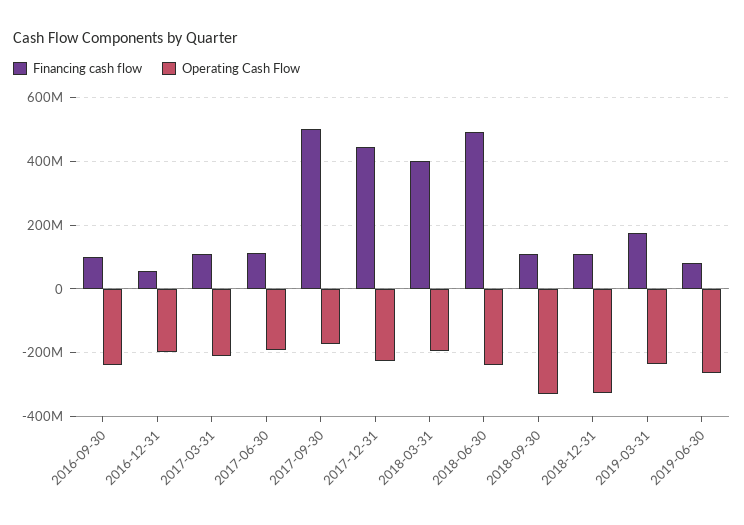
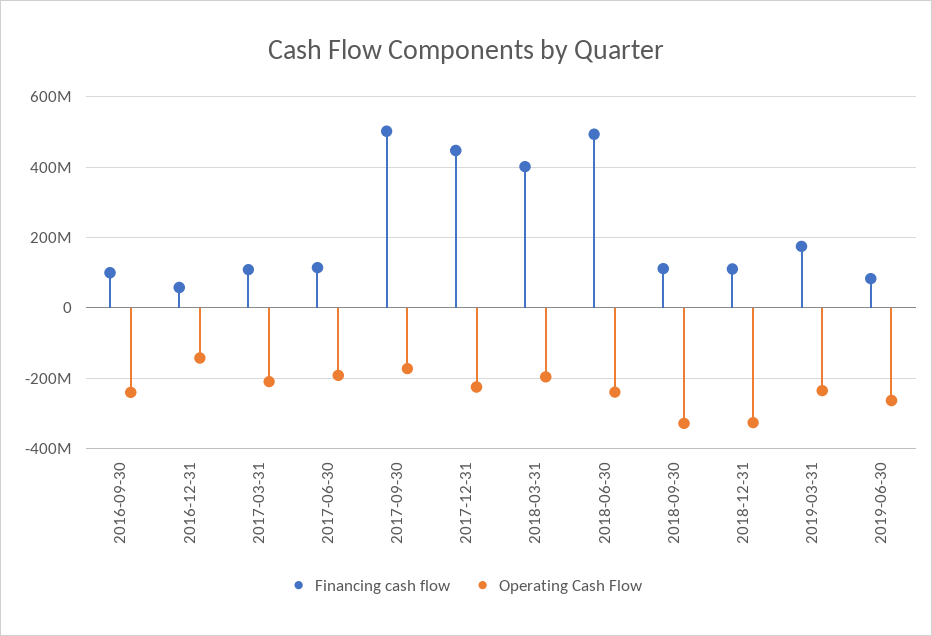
  {
    "Financing cash flow": {
      "2016-09-30": 100000000,
      "2016-12-31": 60000000,
      "2017-03-31": 100000000,
      "2017-06-30": 120000000,
      "2017-09-30": 500000000,
      "2017-12-31": 440000000,
      "2018-03-31": 400000000,
      "2018-06-30": 500000000,
      "2018-09-30": 120000000,
      "2018-12-31": 120000000,
      "2019-03-31": 180000000,
      "2019-06-30": 80000000
    },
    "Operating Cash Flow": {
      "2016-09-30": -240000000,
-     "2016-12-31": -200000000,
+     "2016-12-31": -140000000,
      "2017-03-31": -200000000,
      "2017-06-30": -200000000,
      "2017-09-30": -180000000,
      "2017-12-31": -220000000,
      "2018-03-31": -200000000,
      "2018-06-30": -240000000,
      "2018-09-30": -320000000,
      "2018-12-31": -320000000,
      "2019-03-31": -240000000,
      "2019-06-30": -260000000
    }
  }

